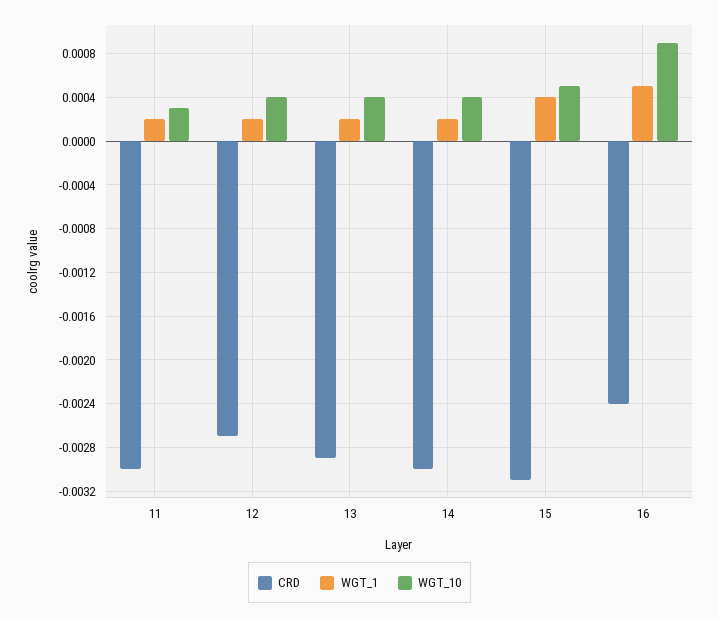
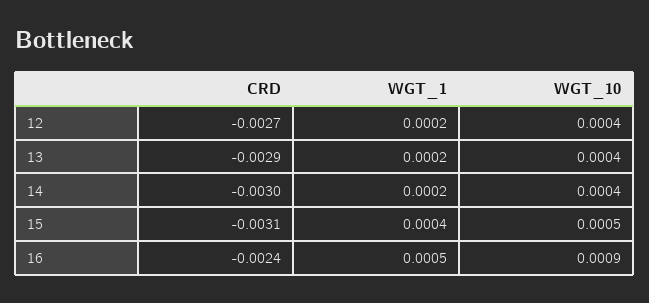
  {
    "CRD": {
-     "11": -0.003,
      "12": -0.0027,
      "13": -0.0029,
      "14": -0.003,
      "15": -0.0031,
      "16": -0.0024
    },
    "WGT_1": {
-     "11": 0.0002,
      "12": 0.0002,
      "13": 0.0002,
      "14": 0.0002,
      "15": 0.0004,
      "16": 0.0005
    },
    "WGT_10": {
-     "11": 0.0003,
      "12": 0.0004,
      "13": 0.0004,
      "14": 0.0004,
      "15": 0.0005,
      "16": 0.0009
    }
  }

